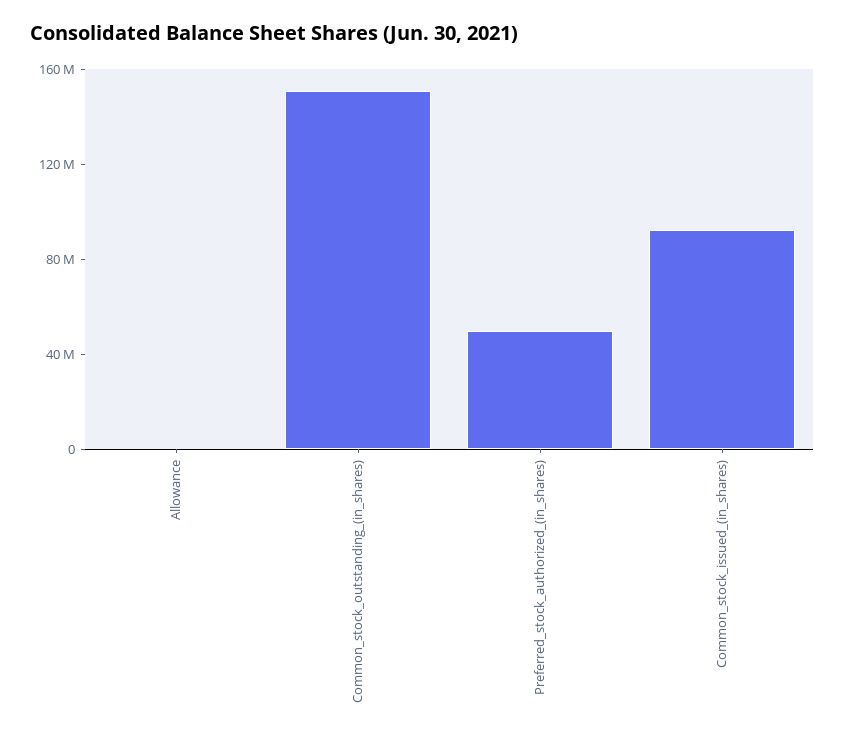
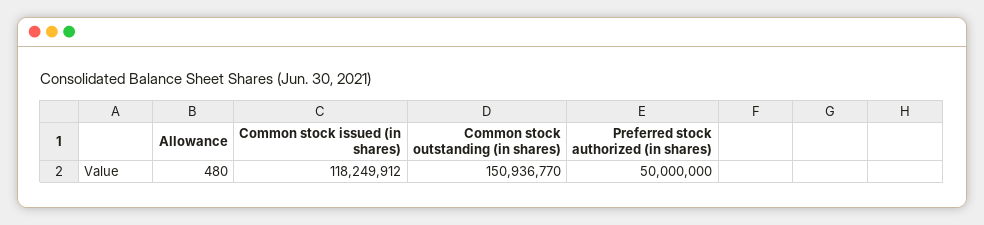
  {
    "Allowance": 480,
    "Common_stock_outstanding_(in_shares)": 150936770,
    "Preferred_stock_authorized_(in_shares)": 50000000,
-   "Common_stock_issued_(in_shares)": 90000000
+   "Common_stock_issued_(in_shares)": 118249912
  }

